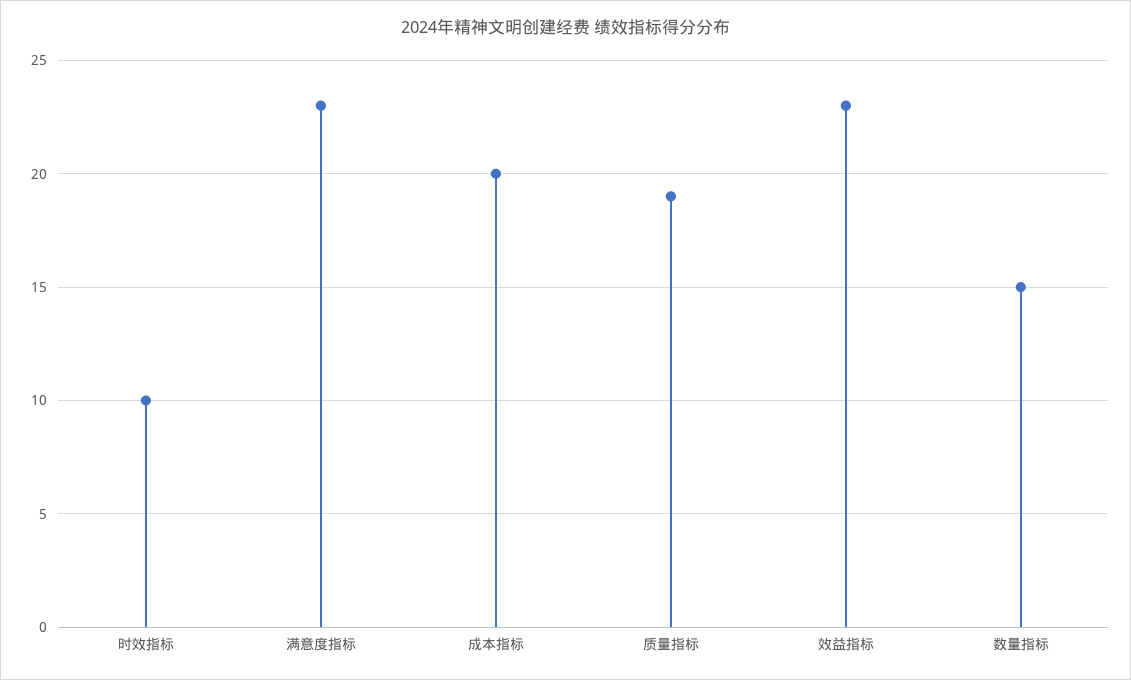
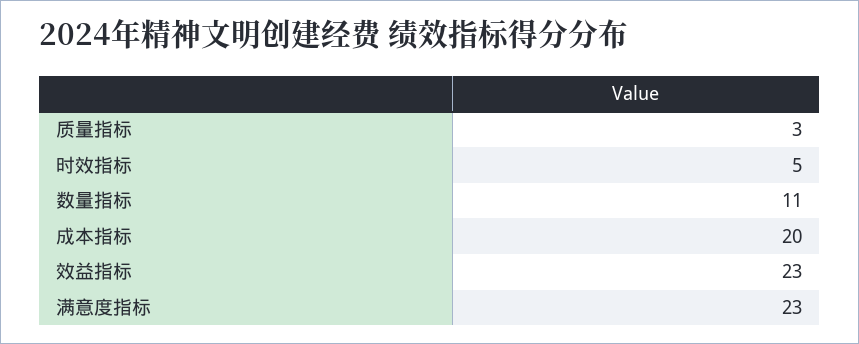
  {
-   "时效指标": 10,
+   "时效指标": 5,
    "满意度指标": 23,
    "成本指标": 20,
-   "质量指标": 19,
+   "质量指标": 3,
    "效益指标": 23,
-   "数量指标": 15
+   "数量指标": 11
  }

